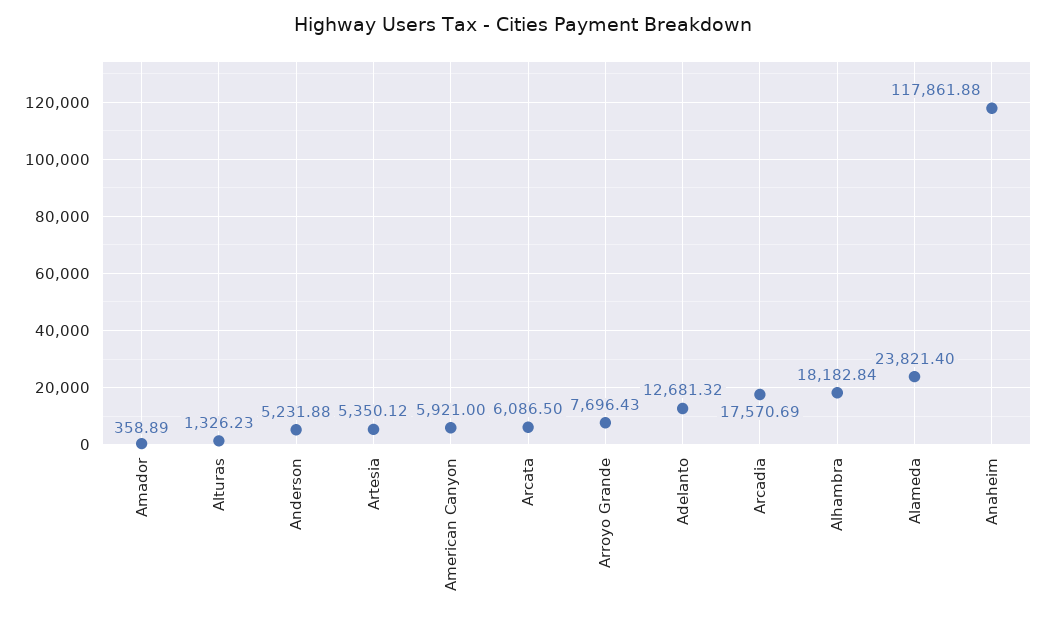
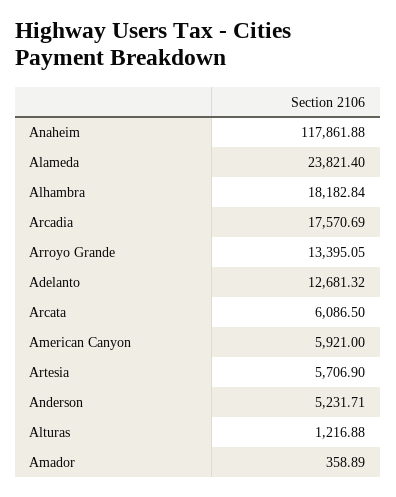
  {
    "Amador": 358.89,
-   "Alturas": 1326.23,
+   "Alturas": 1216.88,
-   "Anderson": 5231.88,
+   "Anderson": 5231.71,
-   "Artesia": 5350.12,
+   "Artesia": 5706.9,
    "American Canyon": 5921,
    "Arcata": 6086.5,
-   "Arroyo Grande": 7696.43,
+   "Arroyo Grande": 13395.05,
    "Adelanto": 12681.32,
    "Arcadia": 17570.69,
    "Alhambra": 18182.84,
    "Alameda": 23821.4,
    "Anaheim": 117861.88
  }

